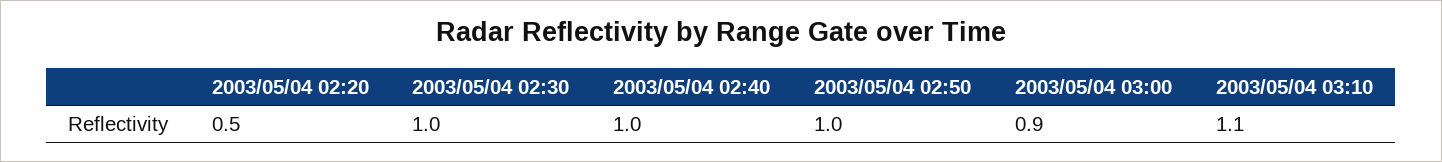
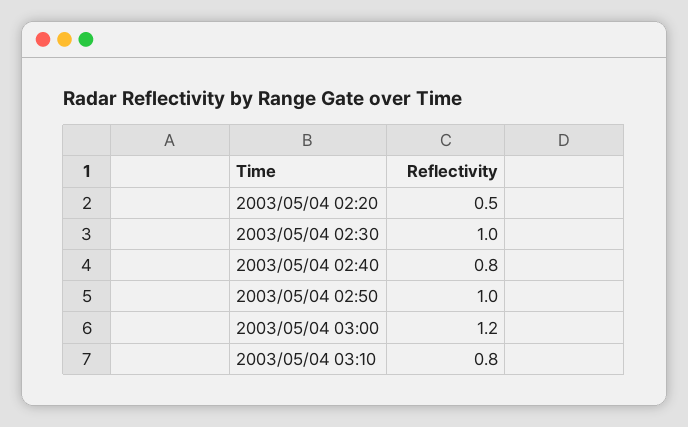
  {
    "2003/05/04 02:20": 0.5,
    "2003/05/04 02:30": 1,
-   "2003/05/04 02:40": 1,
+   "2003/05/04 02:40": 0.8,
    "2003/05/04 02:50": 1,
-   "2003/05/04 03:00": 0.9,
+   "2003/05/04 03:00": 1.2,
-   "2003/05/04 03:10": 1.1
+   "2003/05/04 03:10": 0.8
  }

